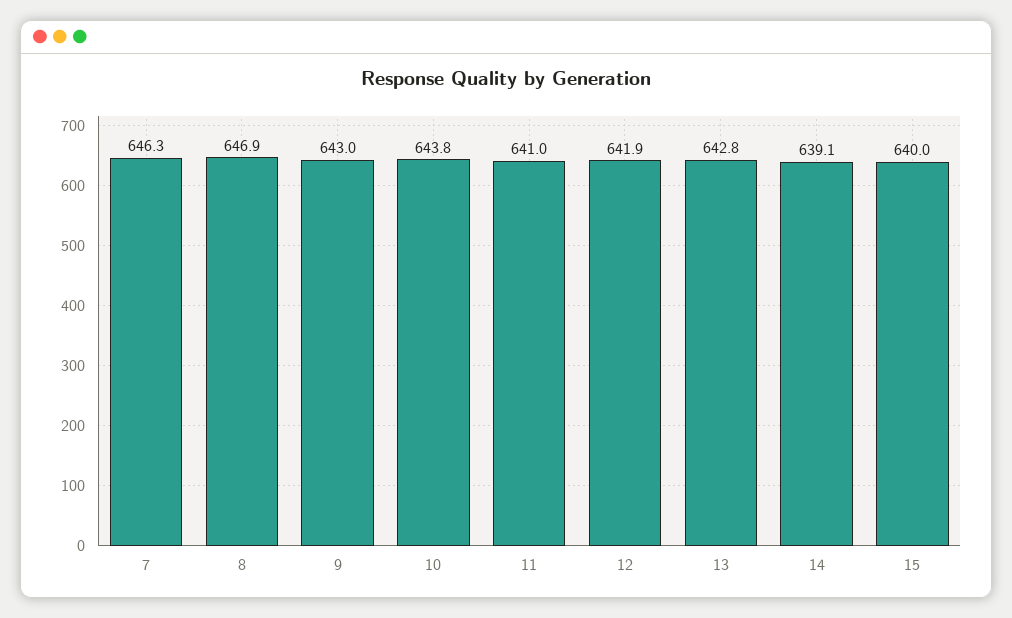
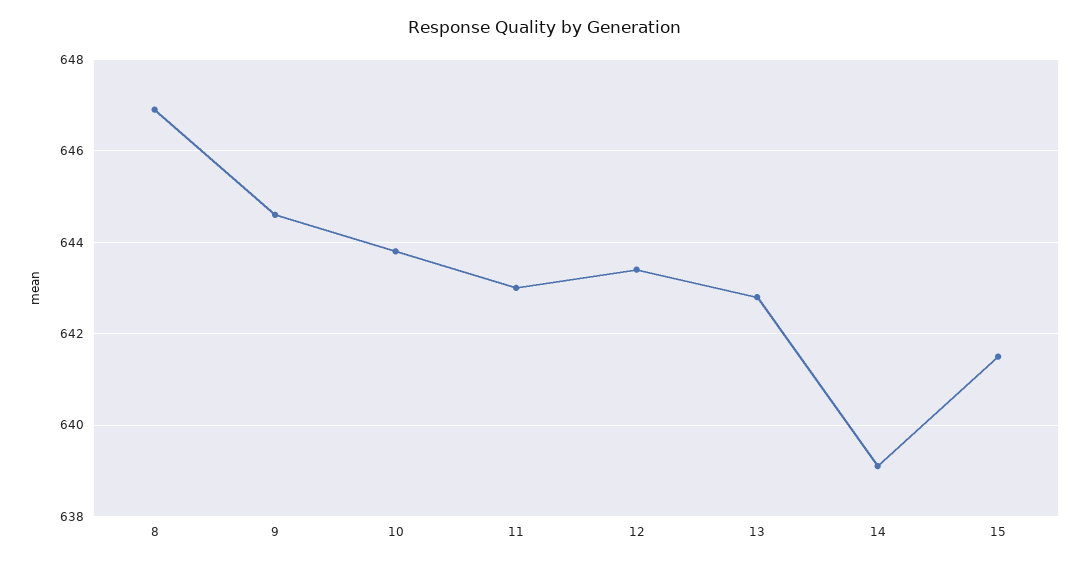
  {
-   "7": 646.3,
    "8": 646.9,
-   "9": 643,
+   "9": 644.5,
    "10": 643.8,
-   "11": 641,
+   "11": 643,
-   "12": 641.9,
+   "12": 643.5,
    "13": 642.8,
    "14": 639.1,
-   "15": 640
+   "15": 641.5
  }

